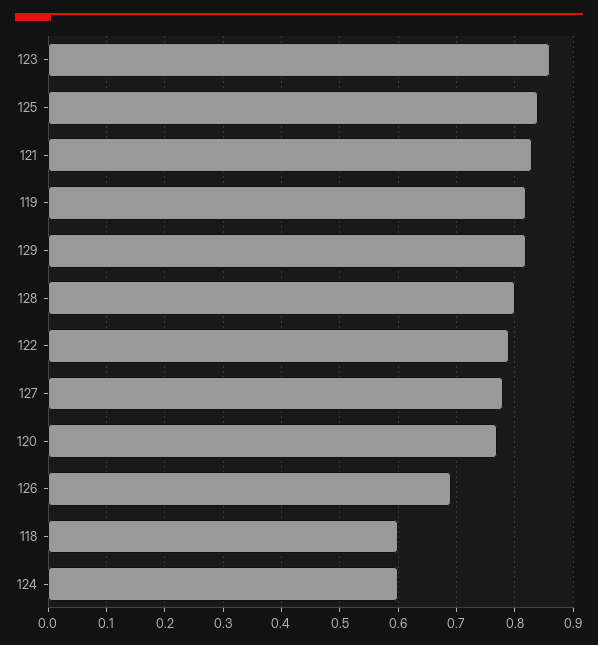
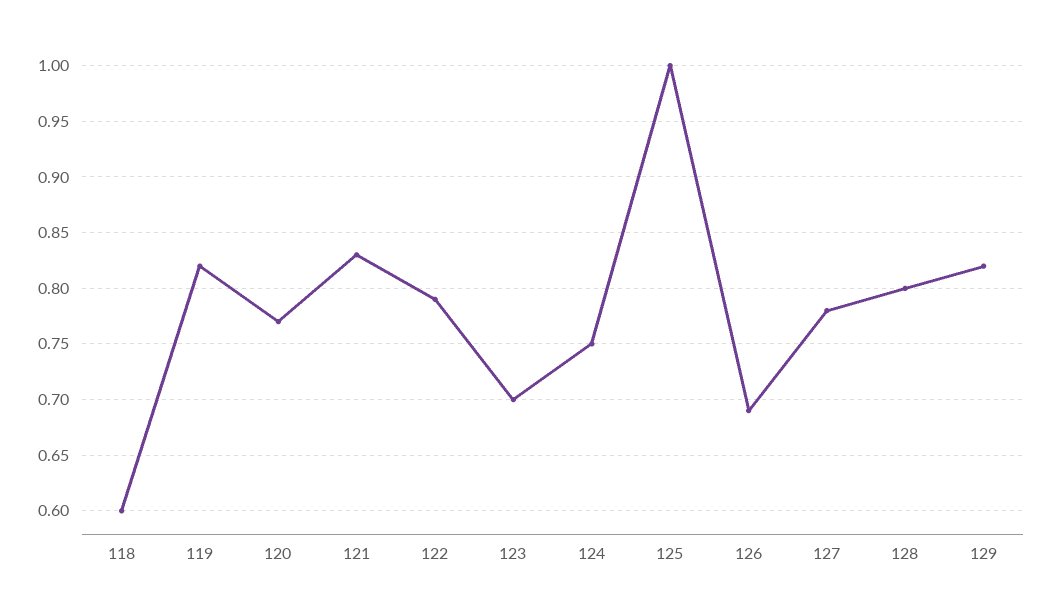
  {
-   "123": 0.85,
+   "123": 0.7,
-   "125": 0.85,
+   "125": 1,
    "121": 0.83,
    "119": 0.82,
    "129": 0.82,
    "128": 0.8,
    "122": 0.79,
    "127": 0.78,
    "120": 0.77,
    "126": 0.69,
    "118": 0.6,
-   "124": 0.6
+   "124": 0.75
  }

